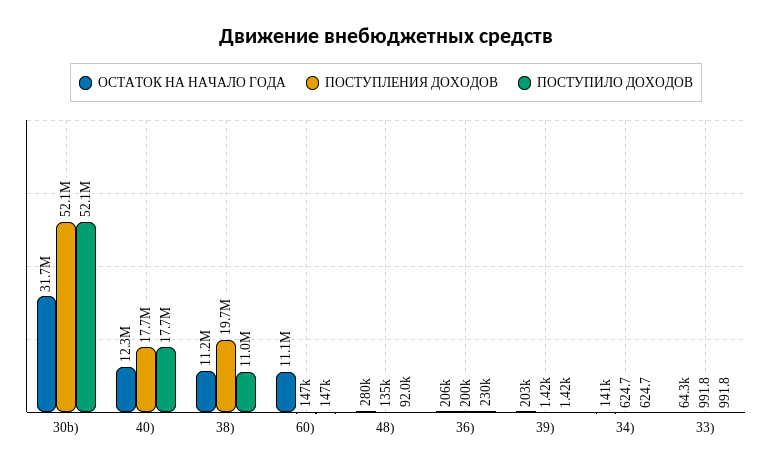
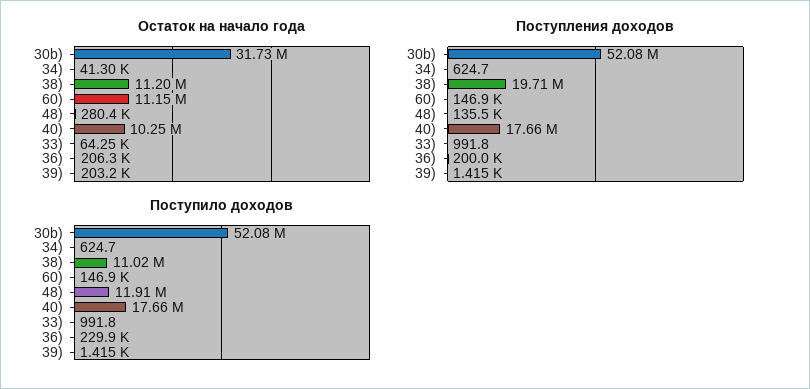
  {
    "ОСТАТОК НА НАЧАЛО ГОДА": {
      "30b)": 31730000,
-     "40)": 12300000,
+     "40)": 10250000,
      "38)": 11200000,
      "60)": 11150000,
      "48)": 280400,
      "36)": 206300,
      "39)": 203200,
-     "34)": 141000,
+     "34)": 41300,
      "33)": 64250
    },
    "ПОСТУПЛЕНИЯ ДОХОДОВ": {
      "30b)": 52080000,
      "40)": 17660000,
      "38)": 19710000,
      "60)": 146900,
      "48)": 135500,
      "36)": 200000,
      "39)": 1415,
      "34)": 624.7,
      "33)": 991.8
    },
    "ПОСТУПИЛО ДОХОДОВ": {
      "30b)": 52080000,
      "40)": 17660000,
      "38)": 11020000,
      "60)": 146900,
-     "48)": 92000,
+     "48)": 11910000,
      "36)": 229900,
      "39)": 1415,
      "34)": 624.7,
      "33)": 991.8
    }
  }

